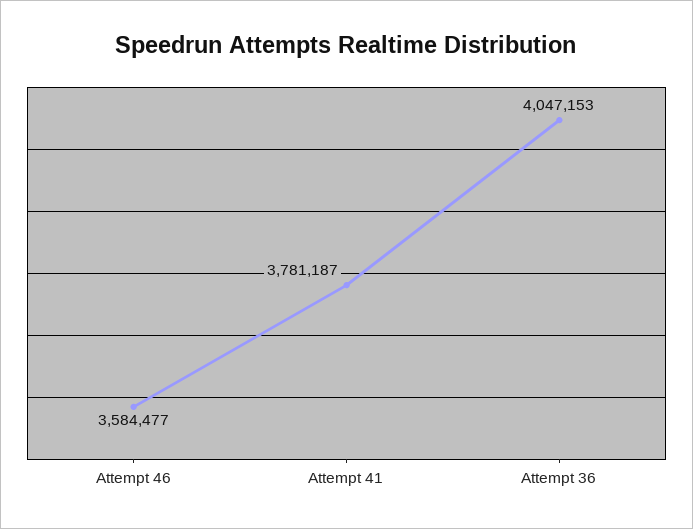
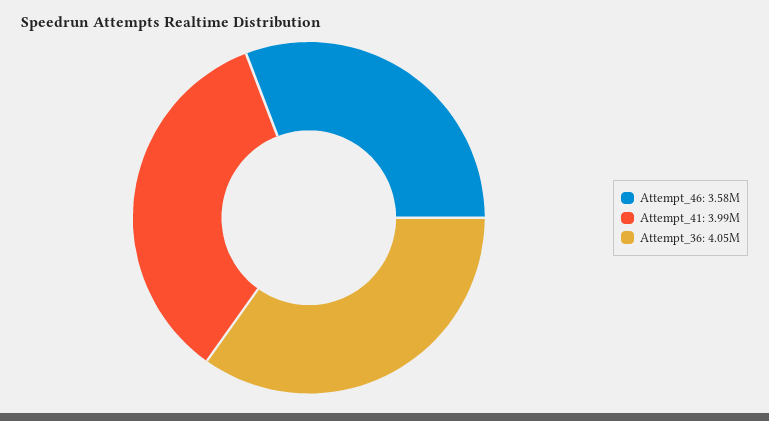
  {
    "Attempt 46": 3584477,
-   "Attempt 41": 3781187,
+   "Attempt 41": 3990000,
    "Attempt 36": 4047153
  }

